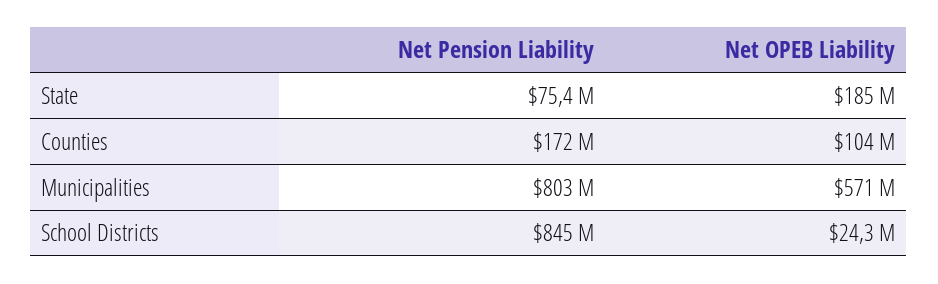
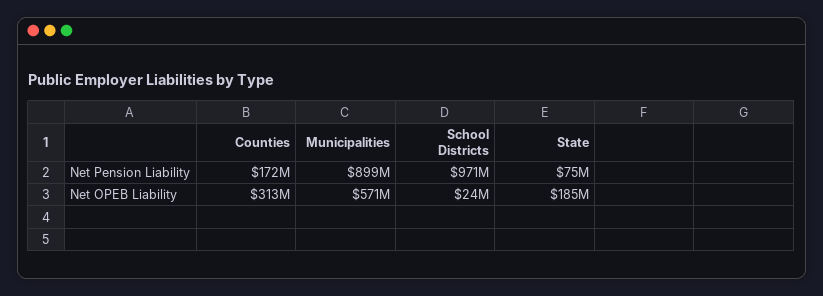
  {
    "Net Pension Liability": {
      "State": 75400000,
      "Counties": 172000000,
-     "Municipalities": 803000000,
+     "Municipalities": 899000000,
-     "School Districts": 845000000
+     "School Districts": 971000000
    },
    "Net OPEB Liability": {
      "State": 185000000,
-     "Counties": 104000000,
+     "Counties": 313000000,
      "Municipalities": 571000000,
      "School Districts": 24300000
    }
  }

